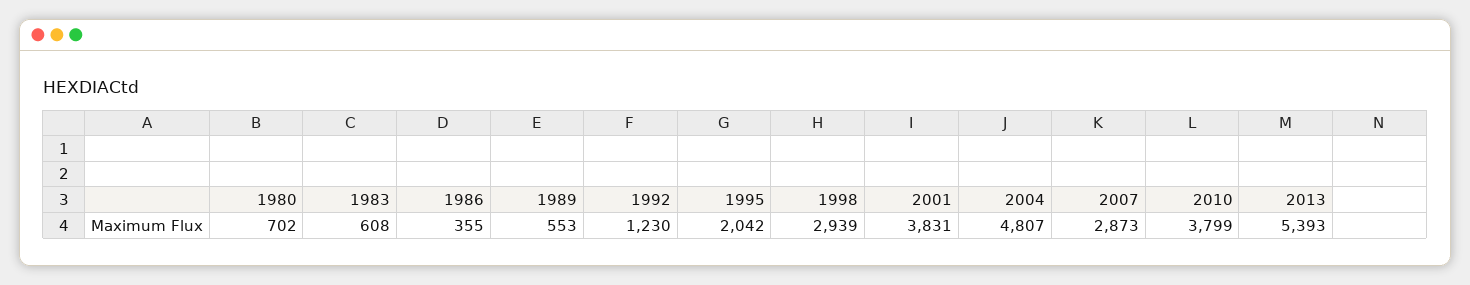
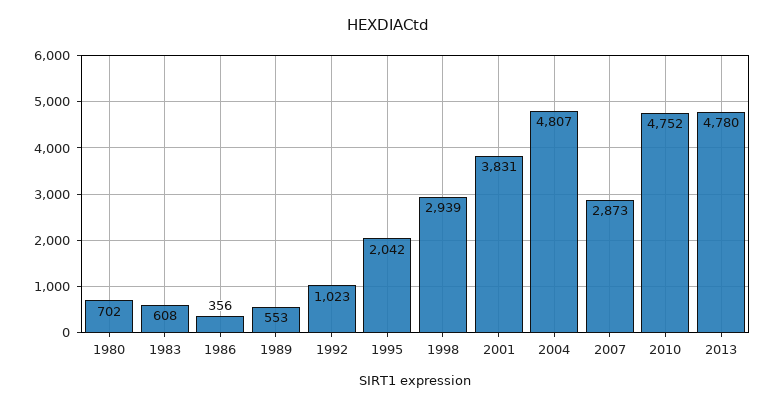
  {
    "1980": 702,
    "1983": 608,
-   "1986": 355,
+   "1986": 356,
    "1989": 553,
-   "1992": 1230,
+   "1992": 1023,
    "1995": 2042,
    "1998": 2939,
    "2001": 3831,
    "2004": 4807,
    "2007": 2873,
-   "2010": 3799,
+   "2010": 4752,
-   "2013": 5393
+   "2013": 4780
  }

